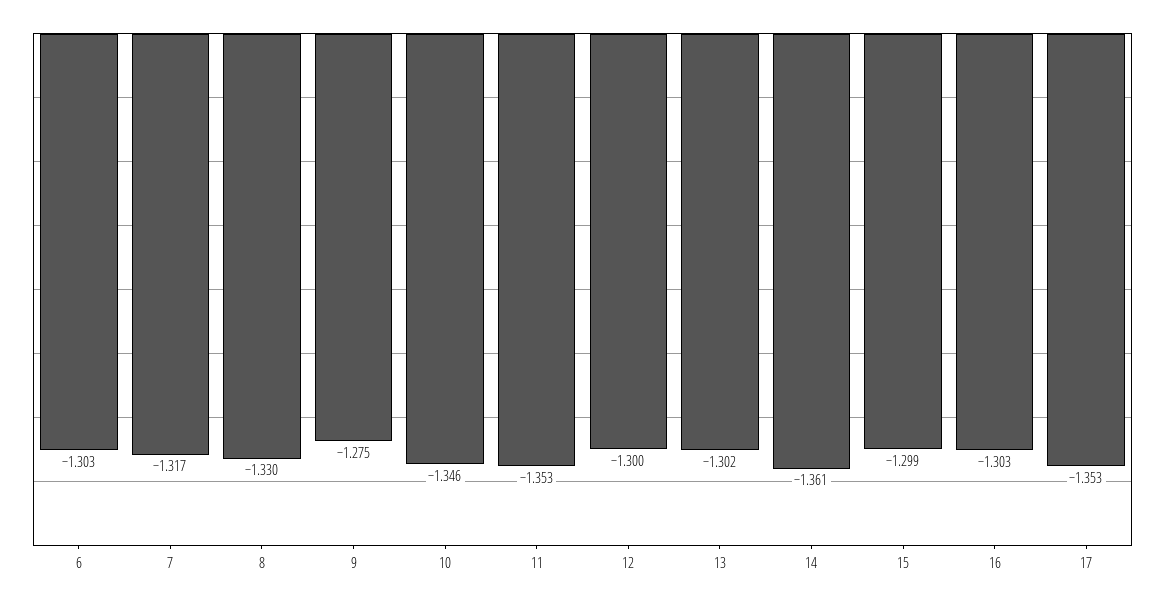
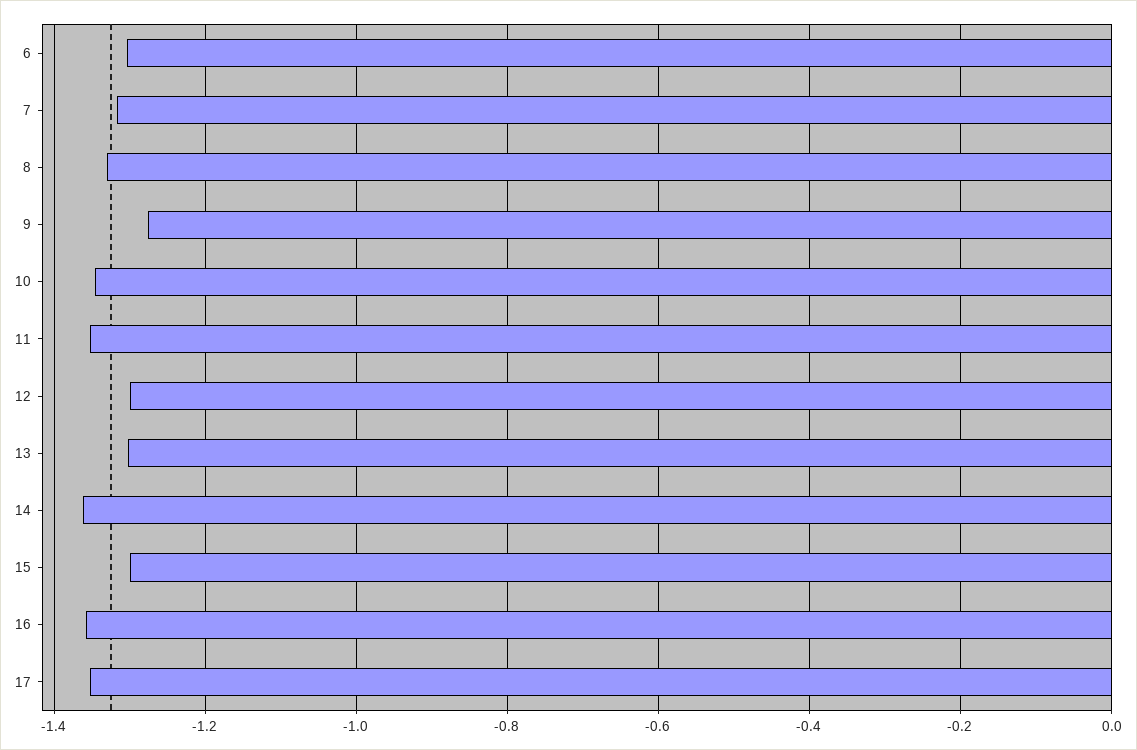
  {
    "6": -1.303,
    "7": -1.317,
    "8": -1.33,
    "9": -1.275,
    "10": -1.346,
    "11": -1.353,
    "12": -1.3,
    "13": -1.302,
    "14": -1.361,
    "15": -1.299,
-   "16": -1.303,
+   "16": -1.36,
    "17": -1.353
  }

